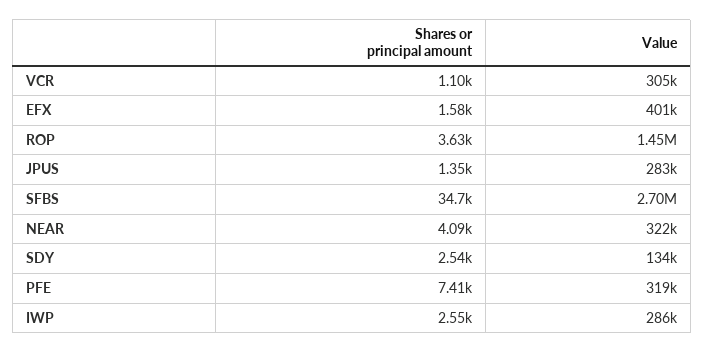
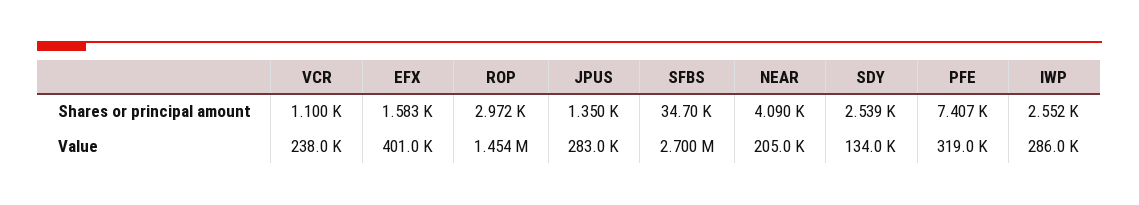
  {
    "Shares or principal amount": {
      "VCR": 1100,
      "EFX": 1583,
-     "ROP": 3630,
+     "ROP": 2972,
      "JPUS": 1350,
      "SFBS": 34700,
      "NEAR": 4090,
      "SDY": 2539,
      "PFE": 7407,
      "IWP": 2552
    },
    "Value": {
-     "VCR": 305000,
+     "VCR": 238000,
      "EFX": 401000,
      "ROP": 1454000,
      "JPUS": 283000,
      "SFBS": 2700000,
-     "NEAR": 322000,
+     "NEAR": 205000,
      "SDY": 134000,
      "PFE": 319000,
      "IWP": 286000
    }
  }

